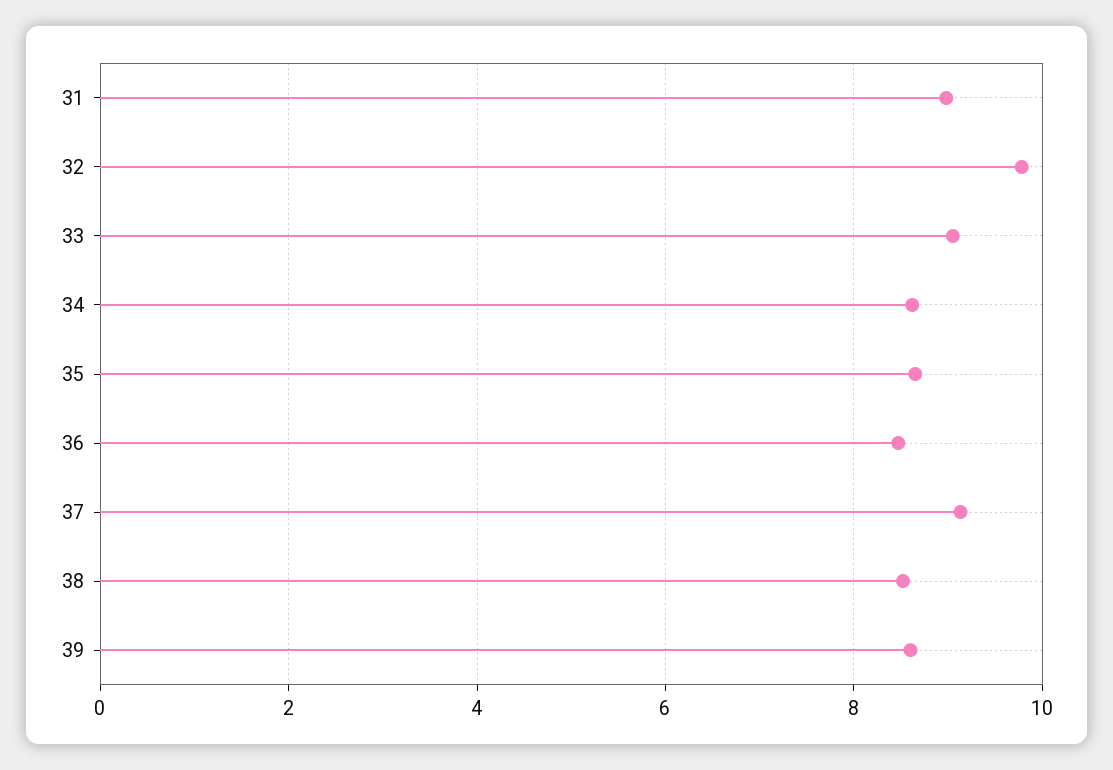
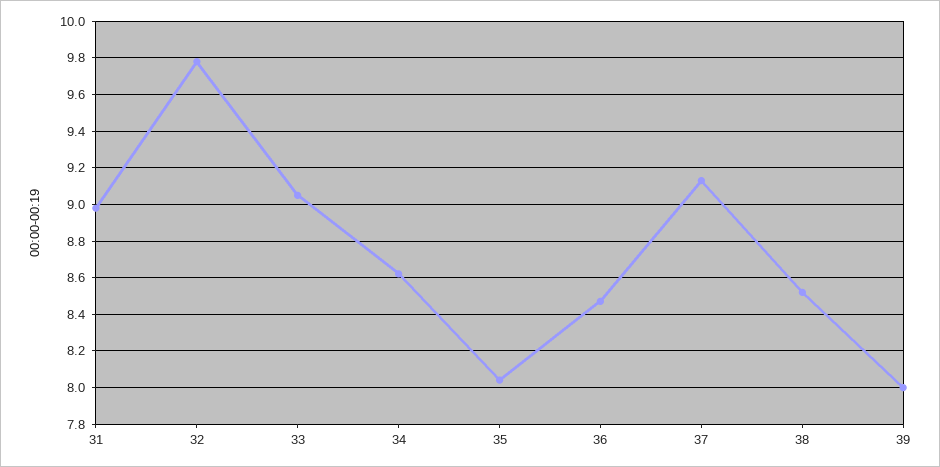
  {
    "31": 9,
    "32": 9.8,
    "33": 9.05,
    "34": 8.6,
-   "35": 8.6,
+   "35": 8.05,
    "36": 8.45,
    "37": 9.15,
    "38": 8.5,
-   "39": 8.6
+   "39": 8
  }

